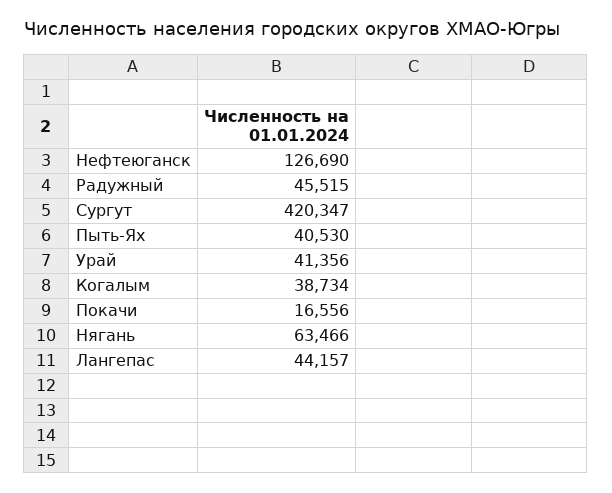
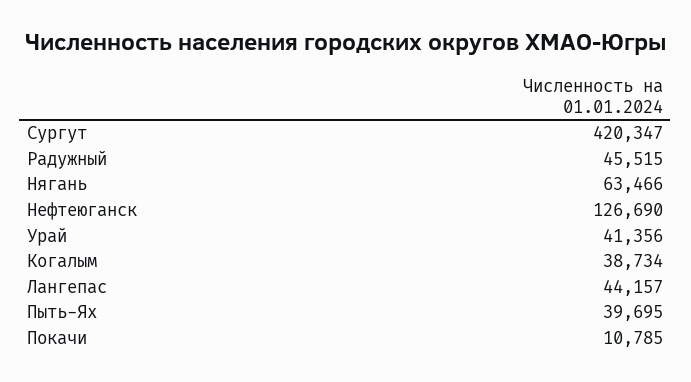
  {
    "Нефтеюганск": 126690,
    "Радужный": 45515,
    "Сургут": 420347,
-   "Пыть-Ях": 40530,
+   "Пыть-Ях": 39695,
    "Урай": 41356,
    "Когалым": 38734,
-   "Покачи": 16556,
+   "Покачи": 10785,
    "Нягань": 63466,
    "Лангепас": 44157
  }

